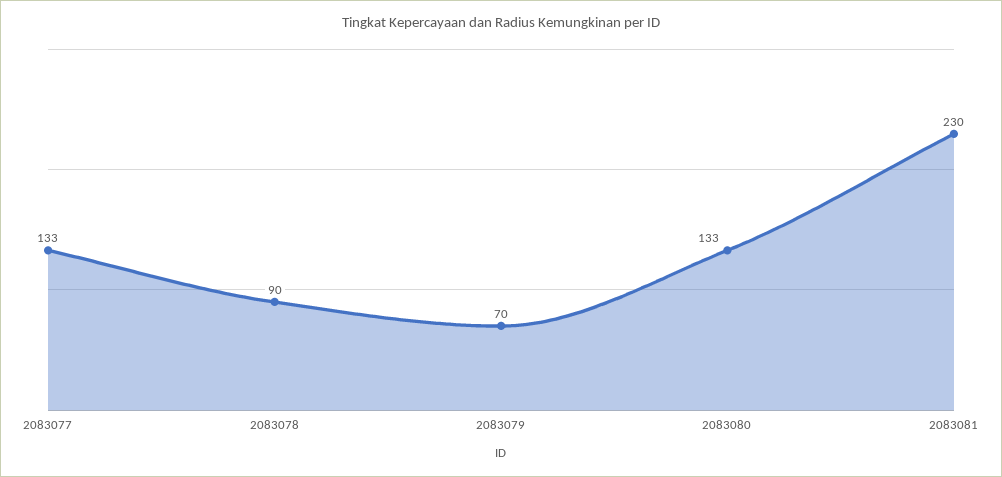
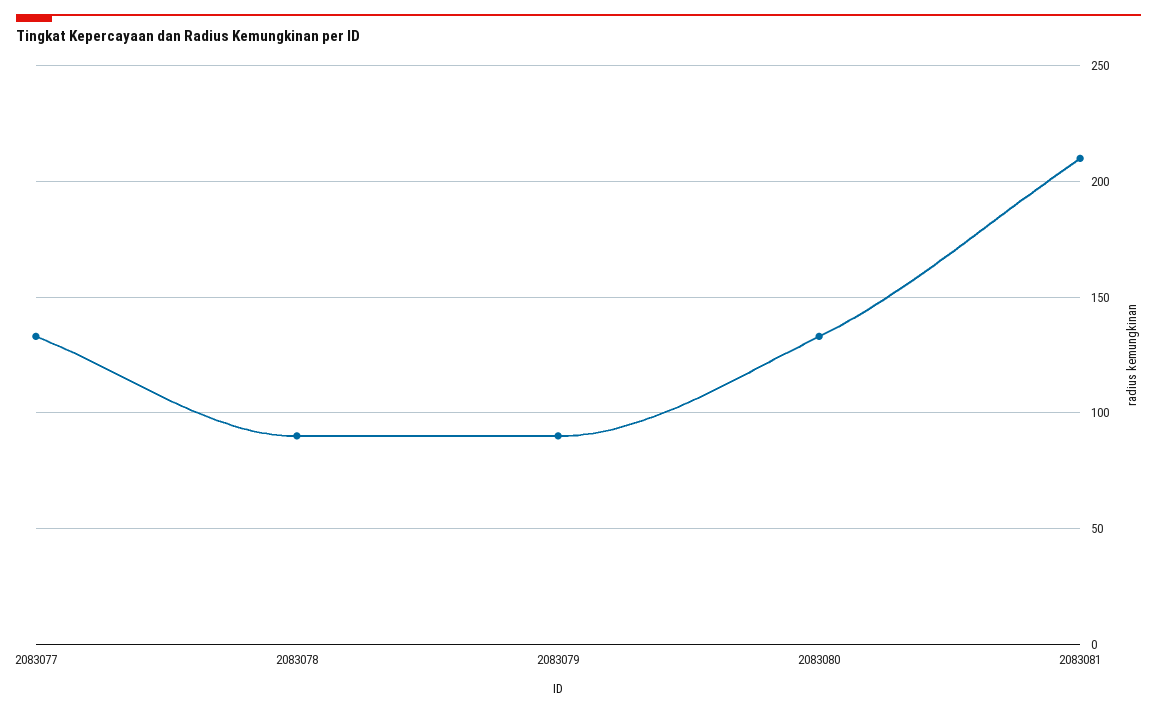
  {
    "2083077": 133,
    "2083078": 90,
-   "2083079": 70,
+   "2083079": 90,
    "2083080": 133,
-   "2083081": 230
+   "2083081": 210
  }

